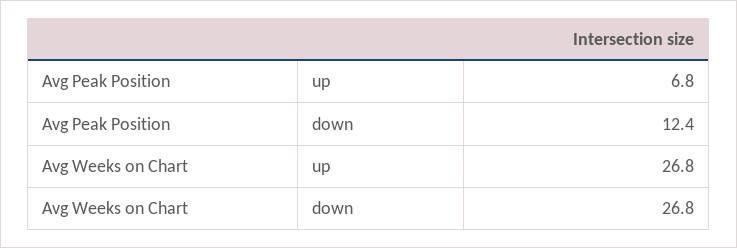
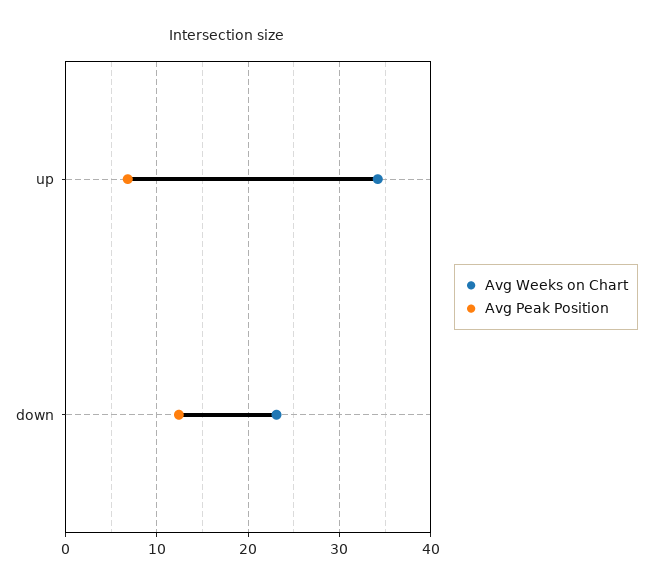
  {
    "Avg Peak Position": {
      "up": 6.8,
      "down": 12.4
    },
    "Avg Weeks on Chart": {
-     "up": 26.8,
+     "up": 34,
-     "down": 26.8
+     "down": 23
    }
  }

